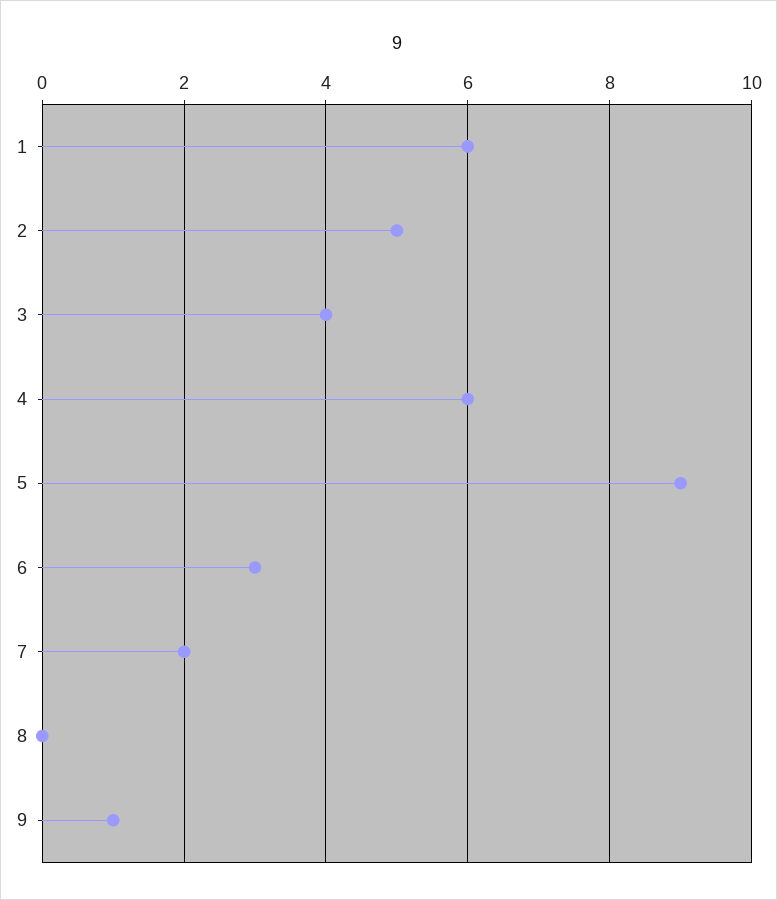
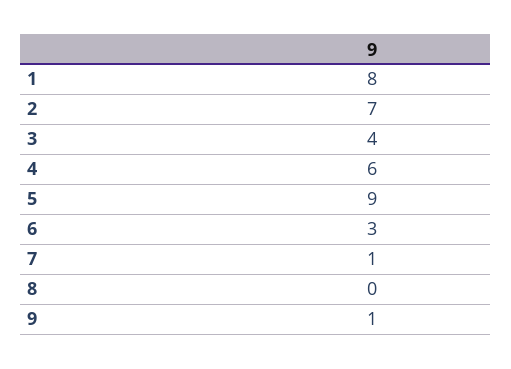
  {
-   "1": 6,
+   "1": 8,
-   "2": 5,
+   "2": 7,
    "3": 4,
    "4": 6,
    "5": 9,
    "6": 3,
-   "7": 2,
+   "7": 1,
    "8": 0,
    "9": 1
  }

